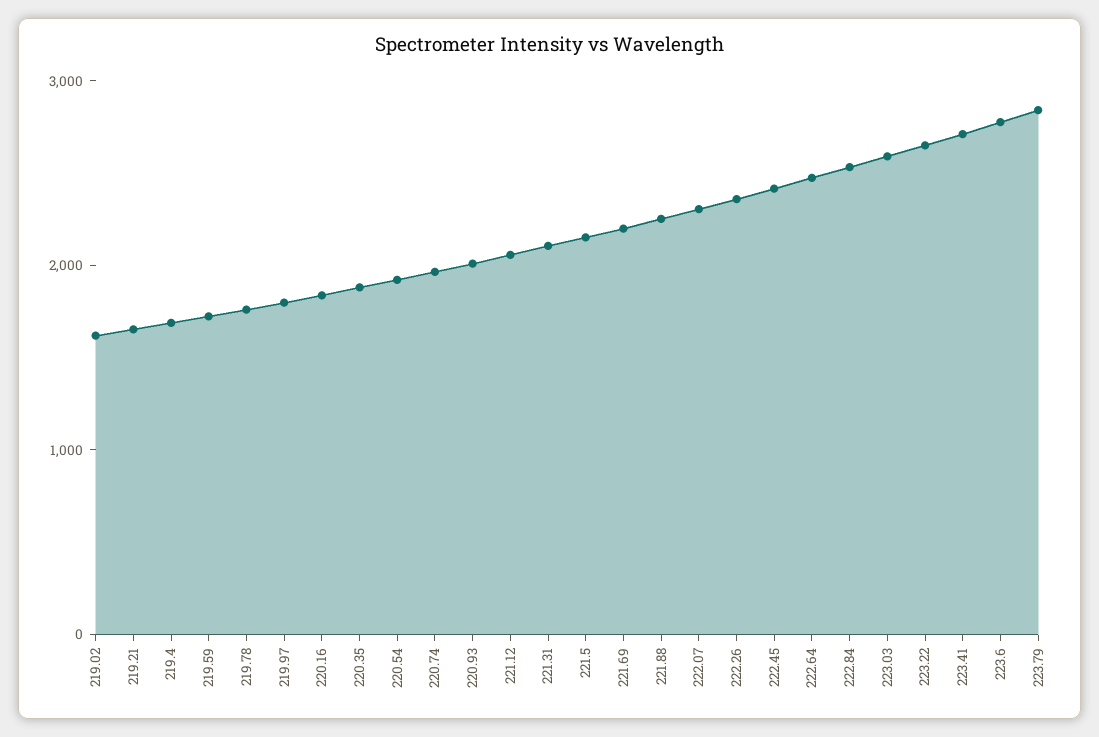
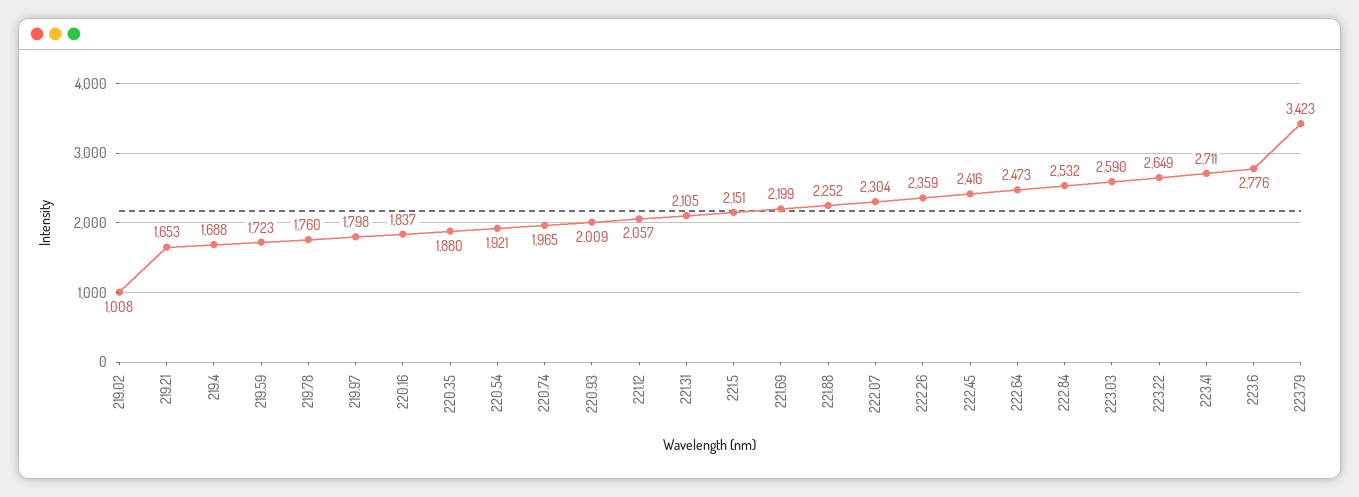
  {
-   "219.02": 1600,
+   "219.02": 1008,
    "219.21": 1653,
    "219.4": 1688,
    "219.59": 1723,
    "219.78": 1760,
    "219.97": 1798,
    "220.16": 1837,
    "220.35": 1880,
    "220.54": 1921,
    "220.74": 1965,
    "220.93": 2009,
    "221.12": 2057,
    "221.31": 2105,
    "221.5": 2151,
    "221.69": 2199,
    "221.88": 2252,
    "222.07": 2304,
    "222.26": 2359,
    "222.45": 2416,
    "222.64": 2473,
    "222.84": 2532,
    "223.03": 2590,
    "223.22": 2649,
    "223.41": 2711,
    "223.6": 2776,
-   "223.79": 2800
+   "223.79": 3423
  }

